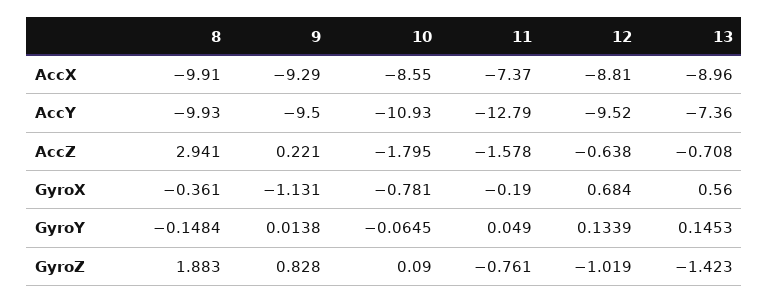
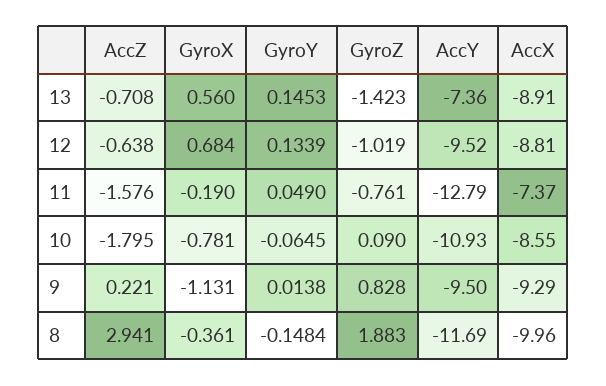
  {
    "8": {
-     "AccX": -9.91,
+     "AccX": -9.96,
-     "AccY": -9.93,
+     "AccY": -11.69,
      "AccZ": 2.941,
      "GyroX": -0.361,
      "GyroY": -0.1484,
      "GyroZ": 1.883
    },
    "9": {
      "AccX": -9.29,
      "AccY": -9.5,
      "AccZ": 0.221,
      "GyroX": -1.131,
      "GyroY": 0.0138,
      "GyroZ": 0.828
    },
    "10": {
      "AccX": -8.55,
      "AccY": -10.93,
      "AccZ": -1.795,
      "GyroX": -0.781,
      "GyroY": -0.0645,
      "GyroZ": 0.09
    },
    "11": {
      "AccX": -7.37,
      "AccY": -12.79,
-     "AccZ": -1.578,
+     "AccZ": -1.576,
      "GyroX": -0.19,
      "GyroY": 0.049,
      "GyroZ": -0.761
    },
    "12": {
      "AccX": -8.81,
      "AccY": -9.52,
      "AccZ": -0.638,
      "GyroX": 0.684,
      "GyroY": 0.1339,
      "GyroZ": -1.019
    },
    "13": {
-     "AccX": -8.96,
+     "AccX": -8.91,
      "AccY": -7.36,
      "AccZ": -0.708,
      "GyroX": 0.56,
      "GyroY": 0.1453,
      "GyroZ": -1.423
    }
  }

